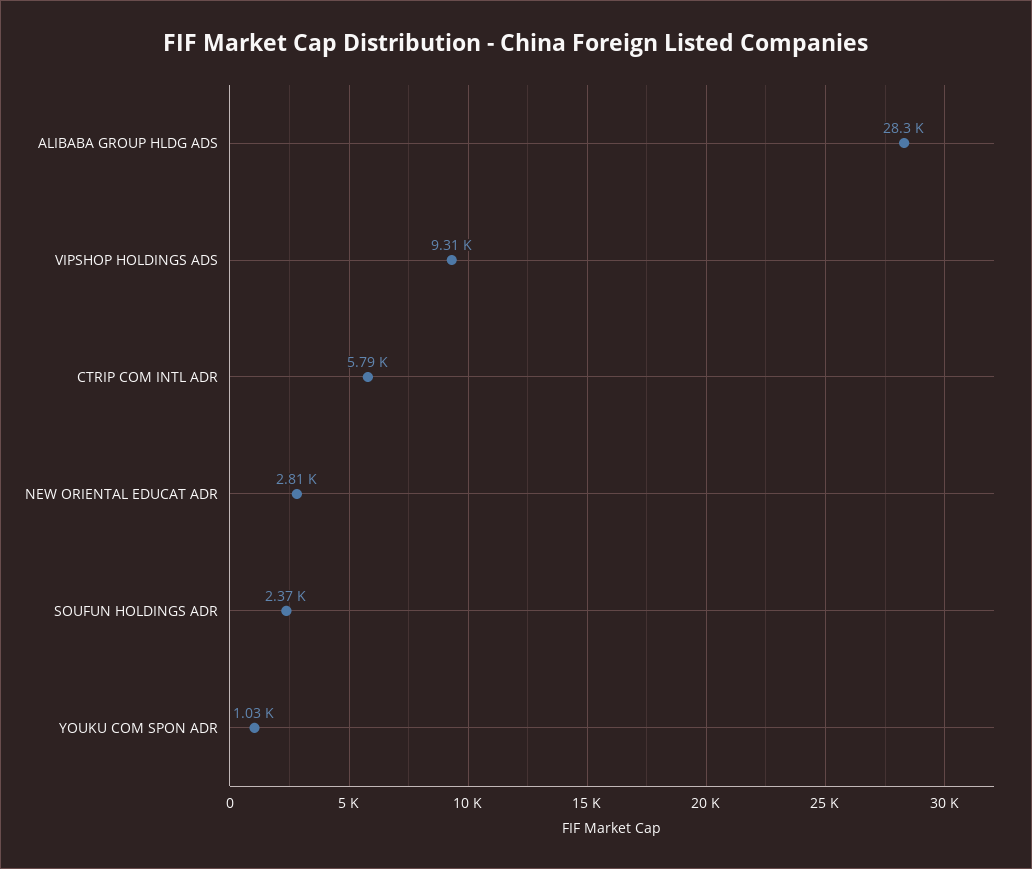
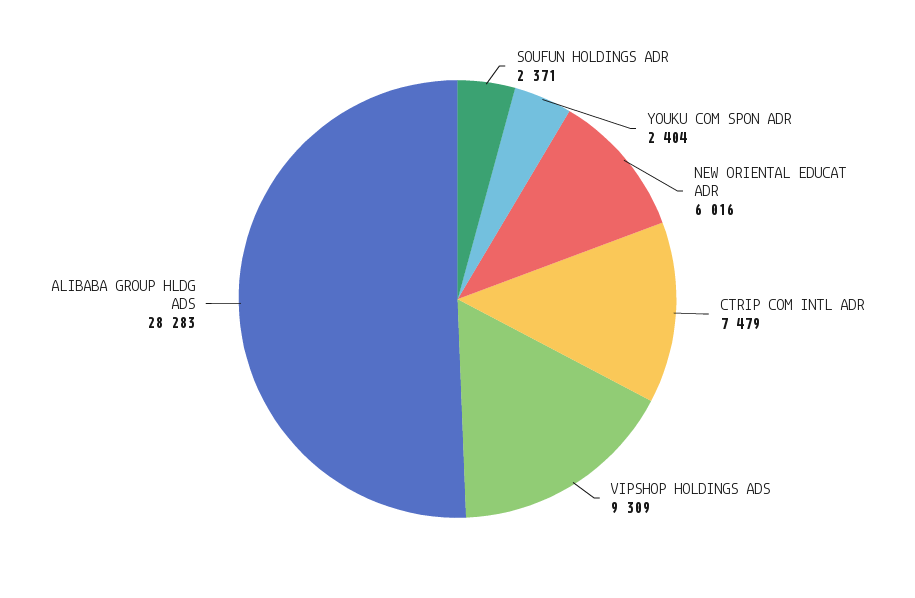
  {
    "ALIBABA GROUP HLDG ADS": 28283,
    "VIPSHOP HOLDINGS ADS": 9309,
-   "CTRIP COM INTL ADR": 5790,
+   "CTRIP COM INTL ADR": 7479,
-   "NEW ORIENTAL EDUCAT ADR": 2810,
+   "NEW ORIENTAL EDUCAT ADR": 6016,
    "SOUFUN HOLDINGS ADR": 2371,
-   "YOUKU COM SPON ADR": 1030
+   "YOUKU COM SPON ADR": 2404
  }

